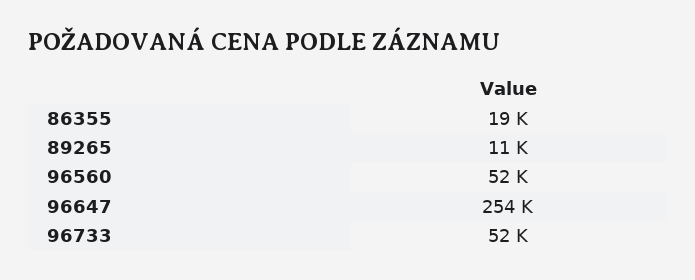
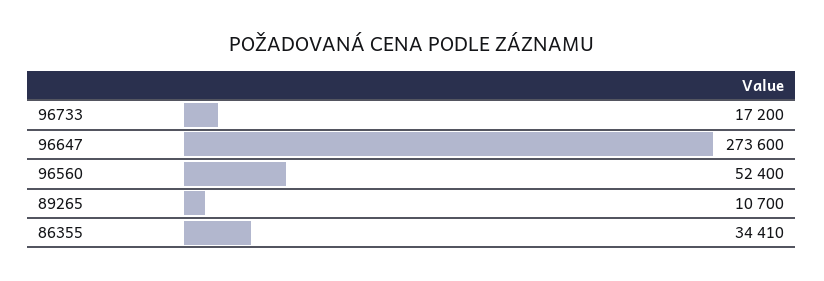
  {
-   "86355": 19000,
+   "86355": 34410,
    "89265": 10700,
    "96560": 52400,
-   "96647": 254000,
+   "96647": 273600,
-   "96733": 52000
+   "96733": 17200
  }

